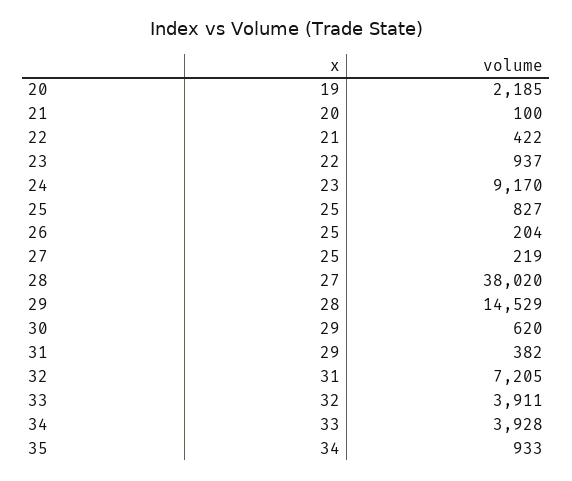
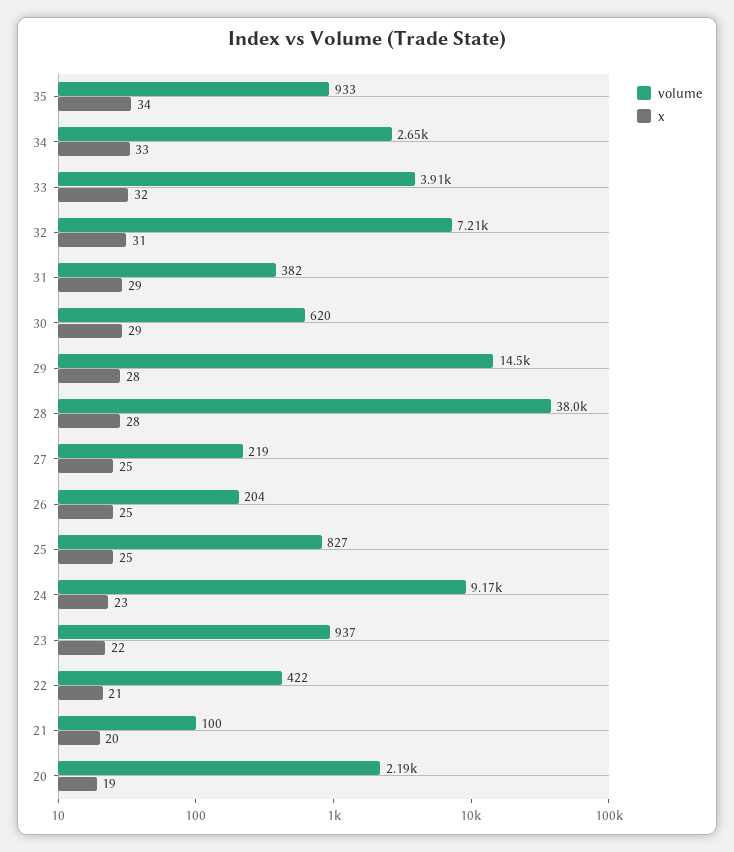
  {
    "x": {
      "20": 19,
      "21": 20,
      "22": 21,
      "23": 22,
      "24": 23,
      "25": 25,
      "26": 25,
      "27": 25,
-     "28": 27,
+     "28": 28,
      "29": 28,
      "30": 29,
      "31": 29,
      "32": 31,
      "33": 32,
      "34": 33,
      "35": 34
    },
    "volume": {
      "20": 2185,
      "21": 100,
      "22": 422,
      "23": 937,
      "24": 9170,
      "25": 827,
      "26": 204,
      "27": 219,
      "28": 38020,
      "29": 14529,
      "30": 620,
      "31": 382,
      "32": 7205,
      "33": 3911,
-     "34": 3928,
+     "34": 2650,
      "35": 933
    }
  }

